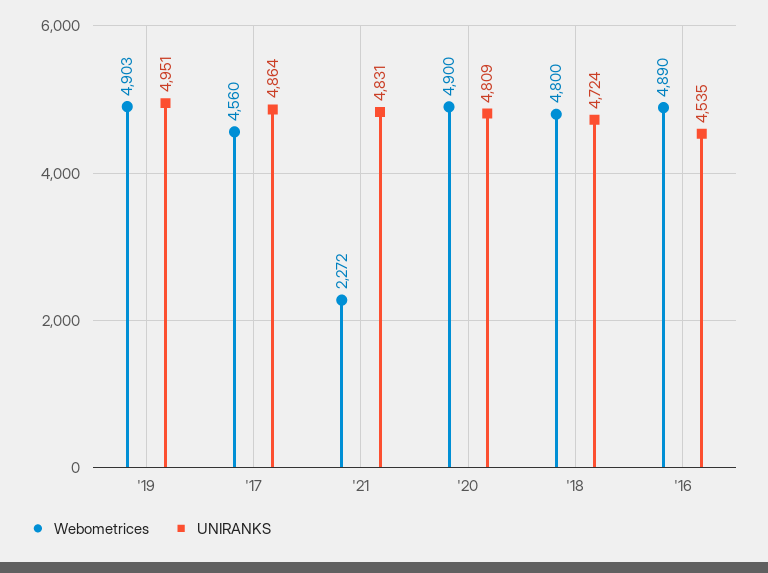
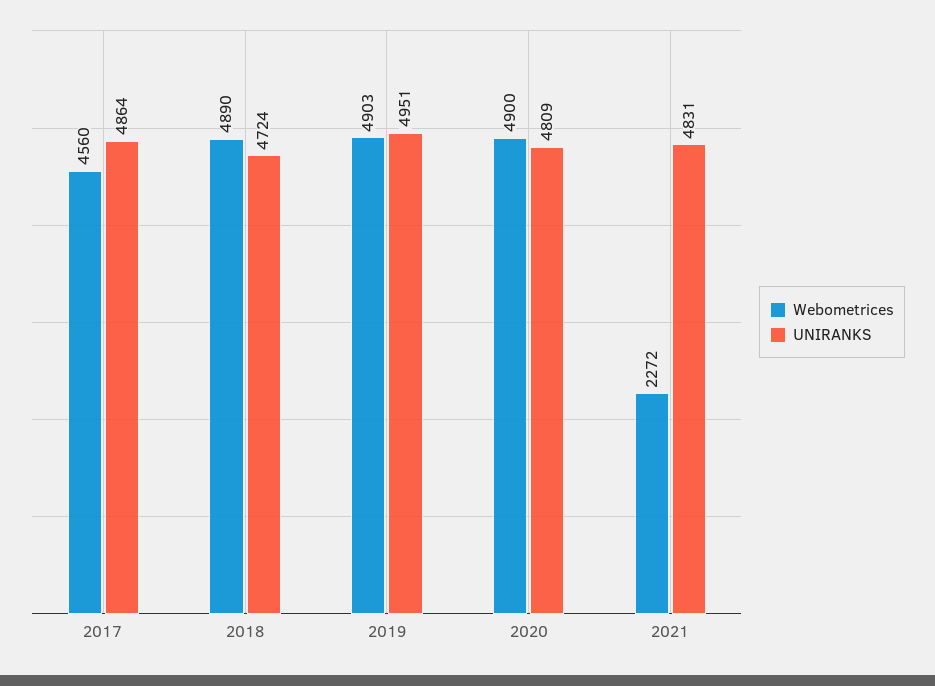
  {
    "Webometrices": {
      "'19": 4903,
      "'17": 4560,
      "'21": 2272,
      "'20": 4900,
-     "'18": 4800,
+     "'18": 4890
-     "'16": 4890
    },
    "UNIRANKS": {
      "'19": 4951,
      "'17": 4864,
      "'21": 4831,
      "'20": 4809,
-     "'18": 4724,
+     "'18": 4724
-     "'16": 4535
    }
  }

